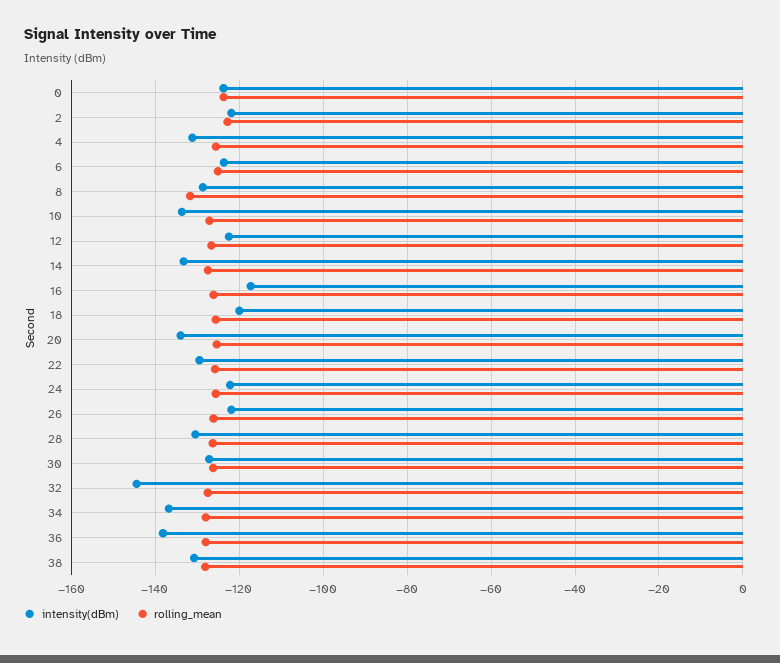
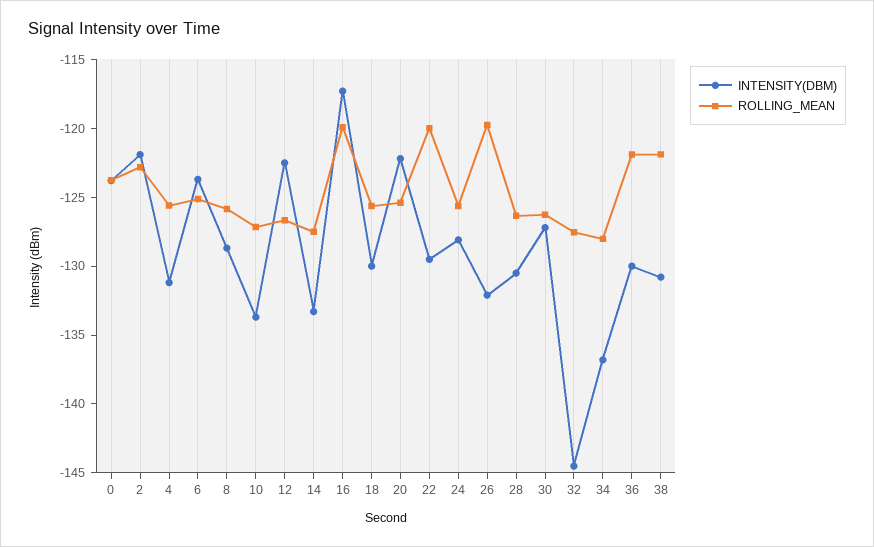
  {
    "intensity(dBm)": {
      "0": -124,
      "2": -122,
      "4": -131,
      "6": -124,
      "8": -129,
      "10": -134,
      "12": -123,
      "14": -133,
      "16": -117,
-     "18": -120,
+     "18": -130,
-     "20": -134,
+     "20": -122,
      "22": -130,
-     "24": -122,
+     "24": -128,
-     "26": -122,
+     "26": -132,
      "28": -131,
      "30": -127,
      "32": -145,
      "34": -137,
-     "36": -138,
+     "36": -130,
      "38": -131
    },
    "rolling_mean": {
      "0": -124,
      "2": -123,
      "4": -126,
      "6": -125,
-     "8": -132,
+     "8": -126,
      "10": -127,
      "12": -127,
      "14": -128,
-     "16": -126,
+     "16": -120,
      "18": -126,
      "20": -125,
-     "22": -126,
+     "22": -120,
      "24": -126,
-     "26": -126,
+     "26": -120,
      "28": -126,
      "30": -126,
      "32": -128,
      "34": -128,
-     "36": -128,
+     "36": -122,
-     "38": -128
+     "38": -122
    }
  }

